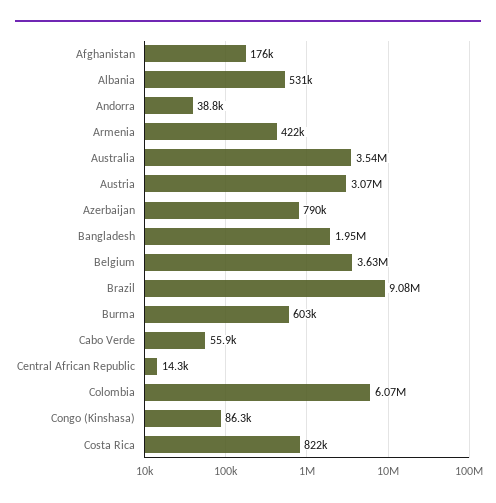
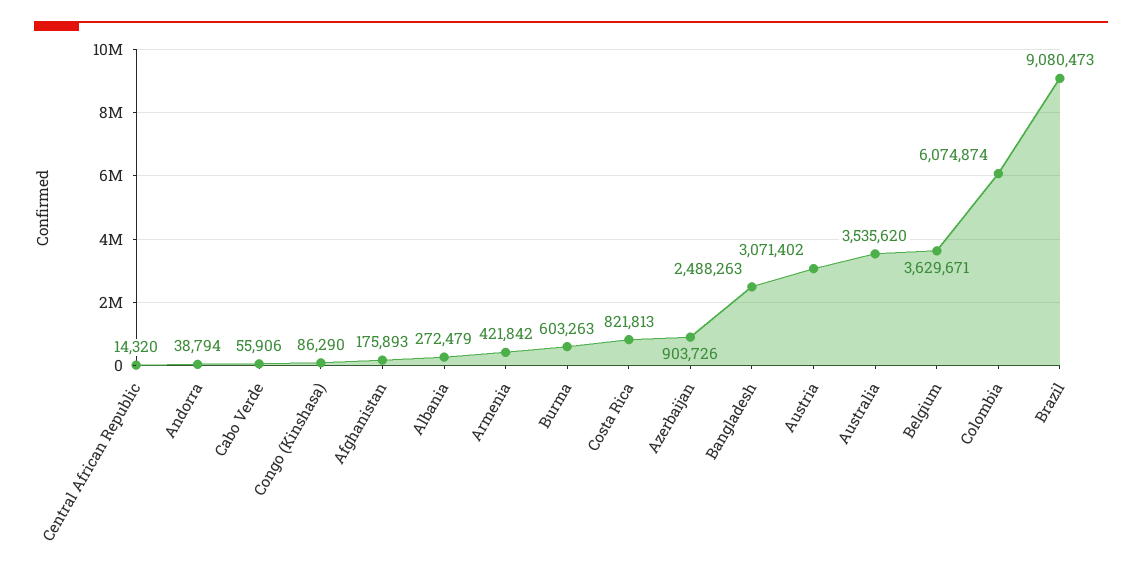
  {
    "Afghanistan": 175893,
-   "Albania": 531000,
+   "Albania": 272479,
    "Andorra": 38794,
    "Armenia": 421842,
    "Australia": 3535620,
    "Austria": 3071402,
-   "Azerbaijan": 790000,
+   "Azerbaijan": 903726,
-   "Bangladesh": 1950000,
+   "Bangladesh": 2488263,
    "Belgium": 3629671,
    "Brazil": 9080473,
    "Burma": 603263,
    "Cabo Verde": 55906,
    "Central African Republic": 14320,
    "Colombia": 6074874,
    "Congo (Kinshasa)": 86290,
    "Costa Rica": 821813
  }

